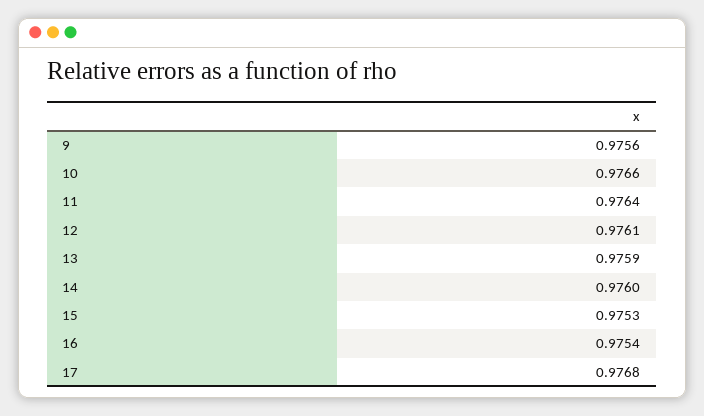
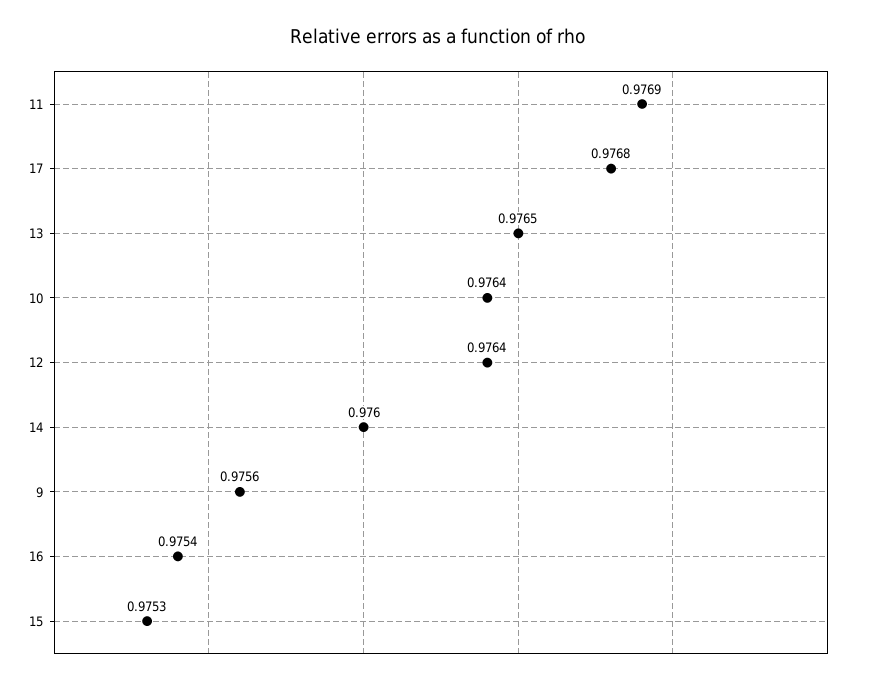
  {
    "9": 0.9756,
-   "10": 0.9766,
+   "10": 0.9764,
-   "11": 0.9764,
+   "11": 0.9769,
-   "12": 0.9761,
+   "12": 0.9764,
-   "13": 0.9759,
+   "13": 0.9765,
    "14": 0.976,
    "15": 0.9753,
    "16": 0.9754,
    "17": 0.9768
  }

